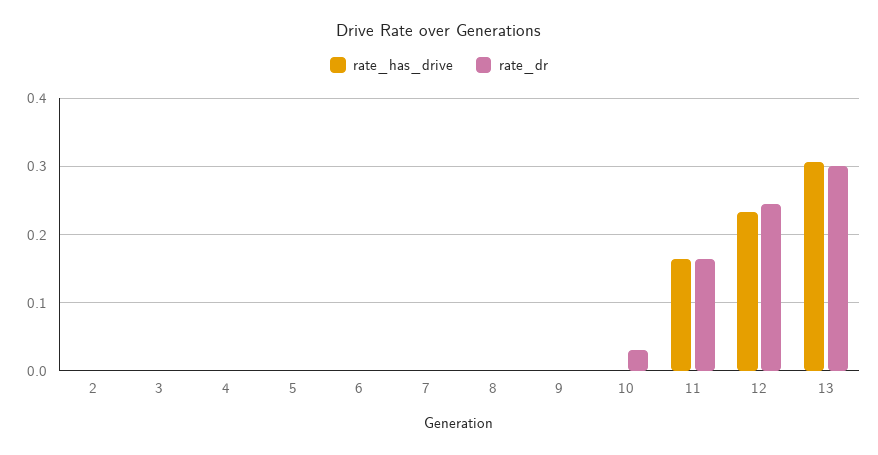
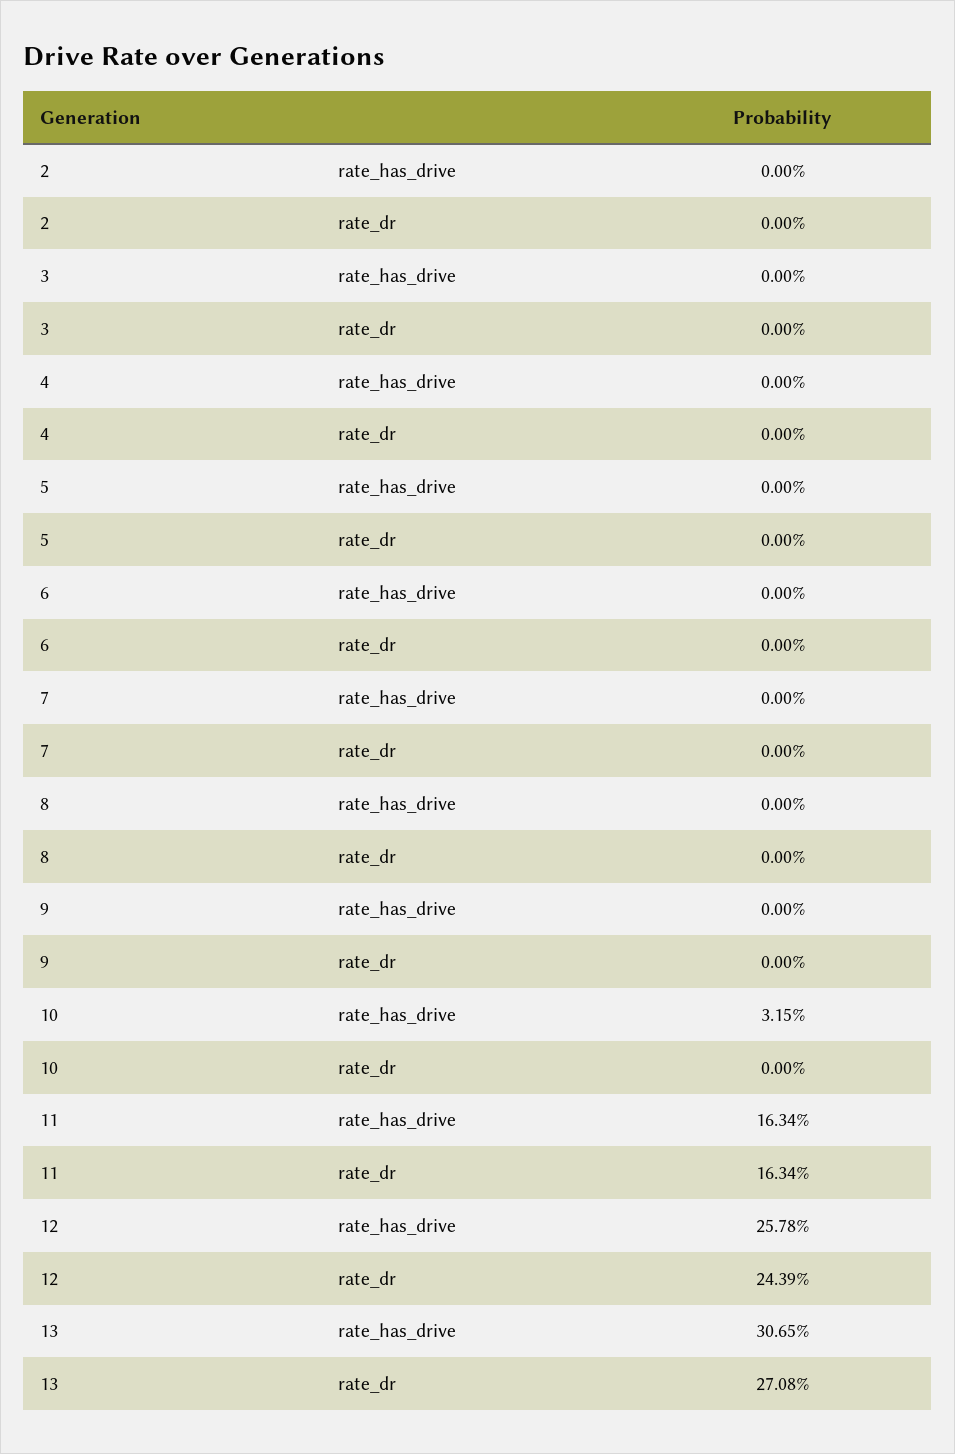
  {
    "rate_has_drive": {
      "2": 0,
      "3": 0,
      "4": 0,
      "5": 0,
      "6": 0,
      "7": 0,
      "8": 0,
      "9": 0,
-     "10": 0,
+     "10": 0.0315,
      "11": 0.1634,
-     "12": 0.23,
+     "12": 0.2578,
      "13": 0.3065
    },
    "rate_dr": {
      "2": 0,
      "3": 0,
      "4": 0,
      "5": 0,
      "6": 0,
      "7": 0,
      "8": 0,
      "9": 0,
-     "10": 0.03,
+     "10": 0,
      "11": 0.1634,
      "12": 0.2439,
-     "13": 0.3
+     "13": 0.2708
    }
  }

